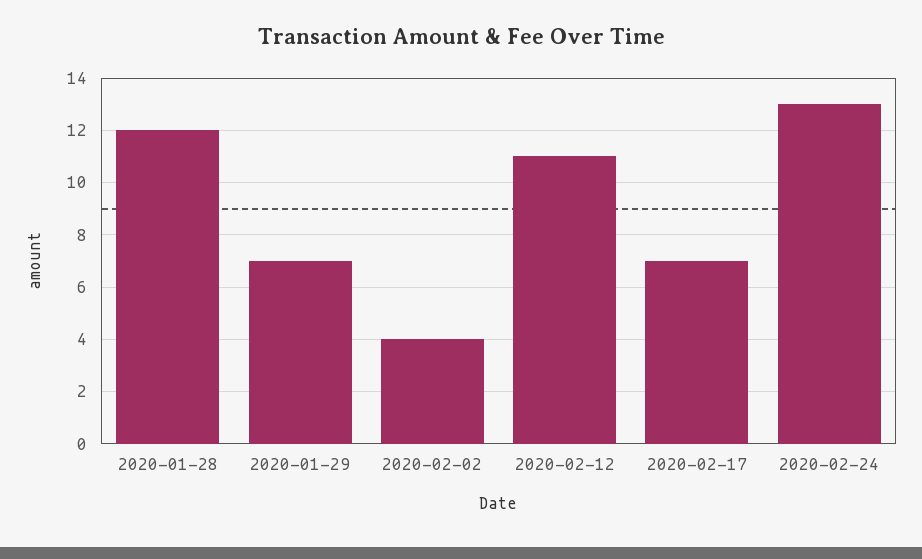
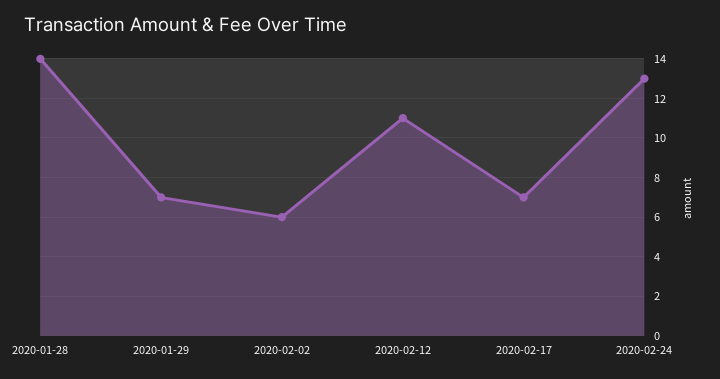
  {
-   "2020-01-28": 12,
+   "2020-01-28": 14,
    "2020-01-29": 7,
-   "2020-02-02": 4,
+   "2020-02-02": 6,
    "2020-02-12": 11,
    "2020-02-17": 7,
    "2020-02-24": 13
  }

